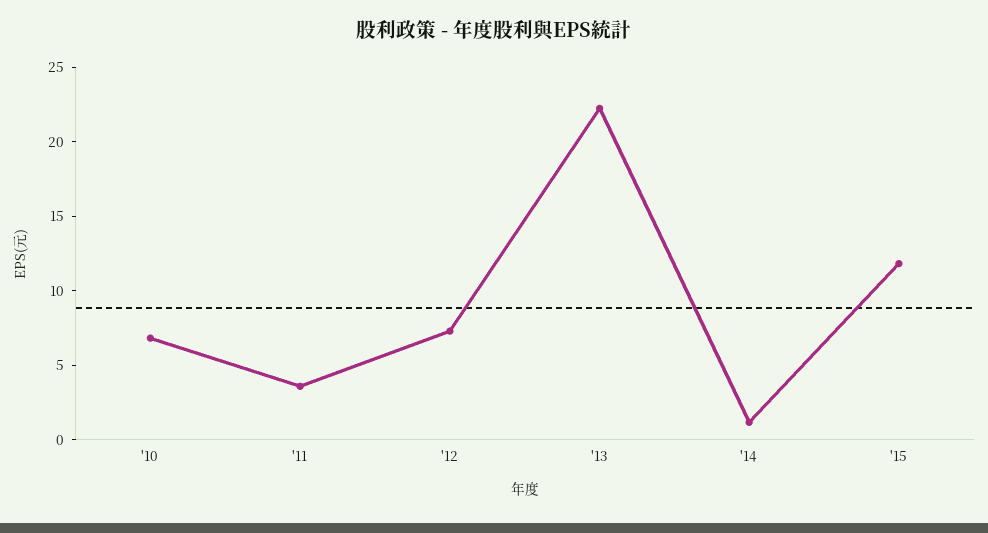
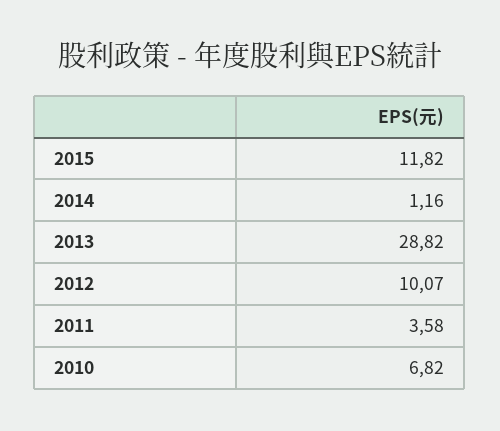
  {
    "'10": 6.82,
    "'11": 3.58,
-   "'12": 7,
+   "'12": 10.07,
-   "'13": 22,
+   "'13": 28.82,
    "'14": 1.16,
    "'15": 11.82
  }

